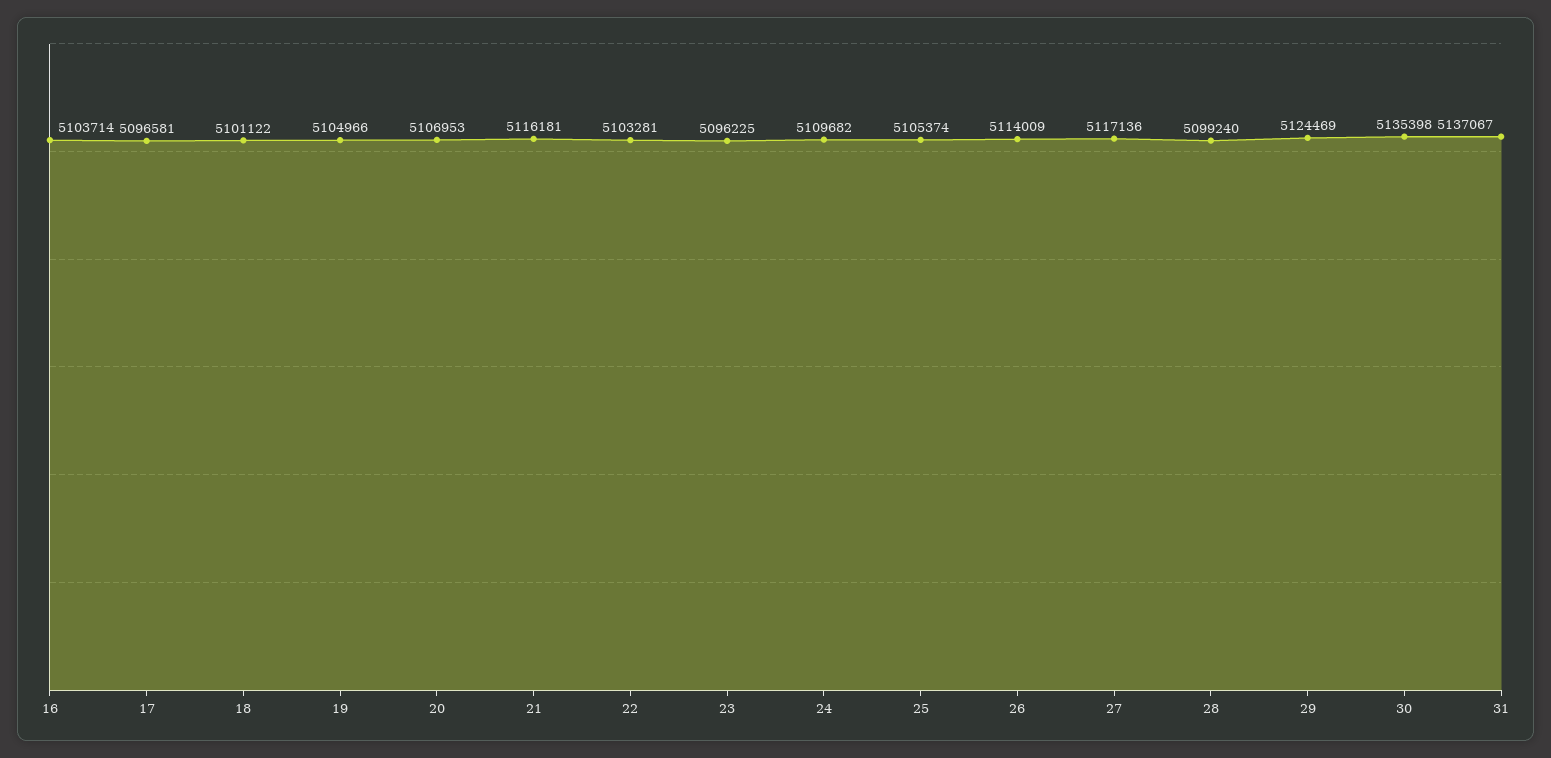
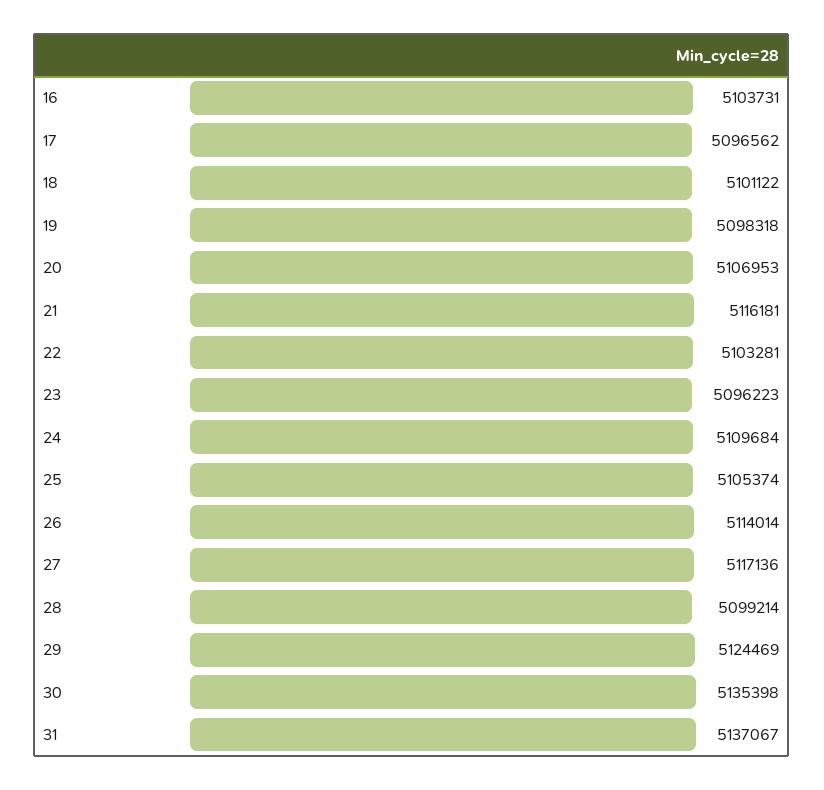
  {
-   "16": 5103714,
+   "16": 5103731,
-   "17": 5096581,
+   "17": 5096562,
    "18": 5101122,
-   "19": 5104966,
+   "19": 5098318,
    "20": 5106953,
    "21": 5116181,
    "22": 5103281,
-   "23": 5096225,
+   "23": 5096223,
-   "24": 5109682,
+   "24": 5109684,
    "25": 5105374,
-   "26": 5114009,
+   "26": 5114014,
    "27": 5117136,
-   "28": 5099240,
+   "28": 5099214,
    "29": 5124469,
    "30": 5135398,
    "31": 5137067
  }

